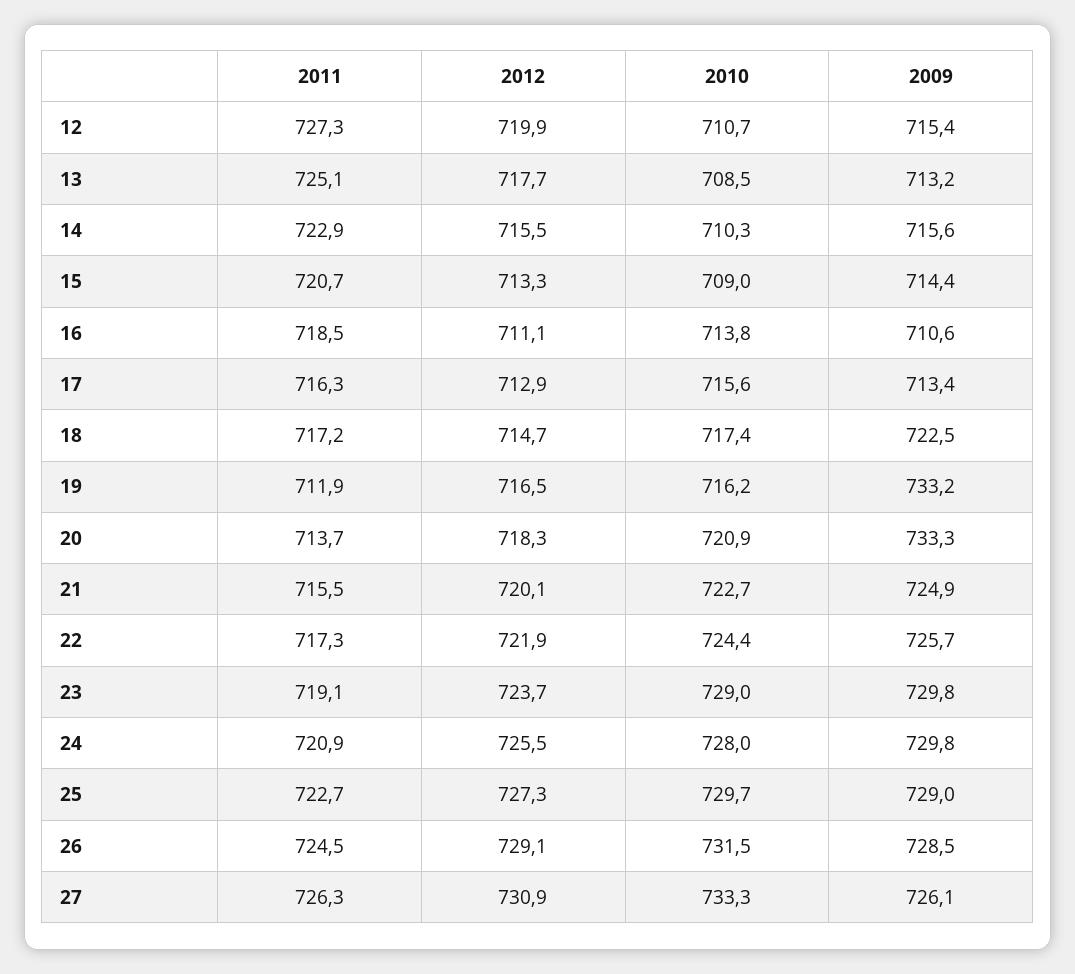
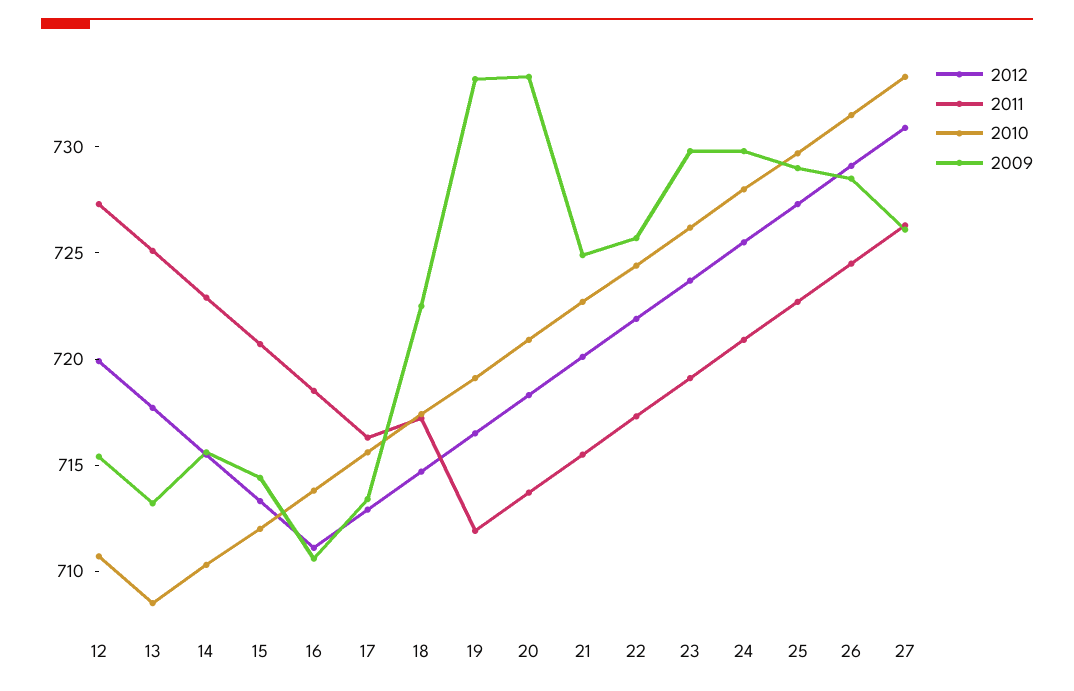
  {
    "2011": {
      "12": 727.3,
      "13": 725.1,
      "14": 722.9,
      "15": 720.7,
      "16": 718.5,
      "17": 716.3,
      "18": 717.2,
      "19": 711.9,
      "20": 713.7,
      "21": 715.5,
      "22": 717.3,
      "23": 719.1,
      "24": 720.9,
      "25": 722.7,
      "26": 724.5,
      "27": 726.3
    },
    "2012": {
      "12": 719.9,
      "13": 717.7,
      "14": 715.5,
      "15": 713.3,
      "16": 711.1,
      "17": 712.9,
      "18": 714.7,
      "19": 716.5,
      "20": 718.3,
      "21": 720.1,
      "22": 721.9,
      "23": 723.7,
      "24": 725.5,
      "25": 727.3,
      "26": 729.1,
      "27": 730.9
    },
    "2010": {
      "12": 710.7,
      "13": 708.5,
      "14": 710.3,
-     "15": 709,
+     "15": 712,
      "16": 713.8,
      "17": 715.6,
      "18": 717.4,
-     "19": 716.2,
+     "19": 719,
      "20": 720.9,
      "21": 722.7,
      "22": 724.4,
-     "23": 729,
+     "23": 726,
      "24": 728,
      "25": 729.7,
      "26": 731.5,
      "27": 733.3
    },
    "2009": {
      "12": 715.4,
      "13": 713.2,
      "14": 715.6,
      "15": 714.4,
      "16": 710.6,
      "17": 713.4,
      "18": 722.5,
      "19": 733.2,
      "20": 733.3,
      "21": 724.9,
      "22": 725.7,
      "23": 729.8,
      "24": 729.8,
      "25": 729,
      "26": 728.5,
      "27": 726.1
    }
  }

